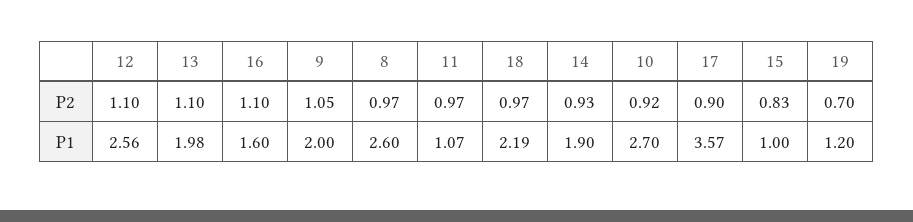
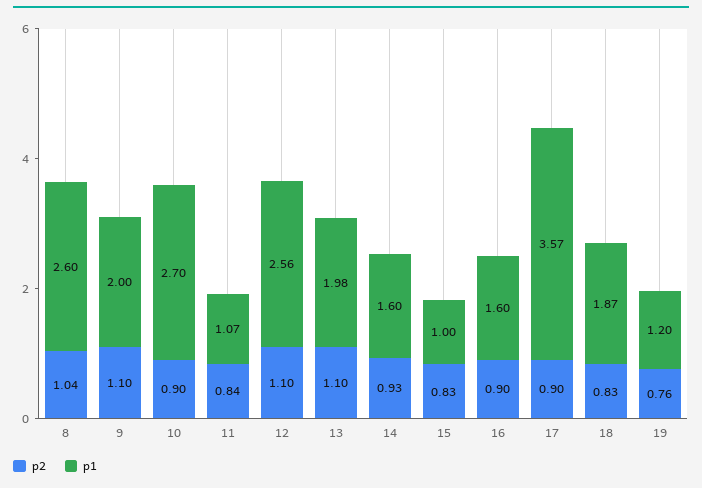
  {
    "P2": {
      "12": 1.1,
      "13": 1.1,
-     "16": 1.1,
+     "16": 0.9,
-     "9": 1.05,
+     "9": 1.1,
-     "8": 0.97,
+     "8": 1.04,
-     "11": 0.97,
+     "11": 0.84,
-     "18": 0.97,
+     "18": 0.83,
      "14": 0.93,
-     "10": 0.92,
+     "10": 0.9,
      "17": 0.9,
      "15": 0.83,
-     "19": 0.7
+     "19": 0.76
    },
    "P1": {
      "12": 2.56,
      "13": 1.98,
      "16": 1.6,
      "9": 2,
      "8": 2.6,
      "11": 1.07,
-     "18": 2.19,
+     "18": 1.87,
-     "14": 1.9,
+     "14": 1.6,
      "10": 2.7,
      "17": 3.57,
      "15": 1,
      "19": 1.2
    }
  }

